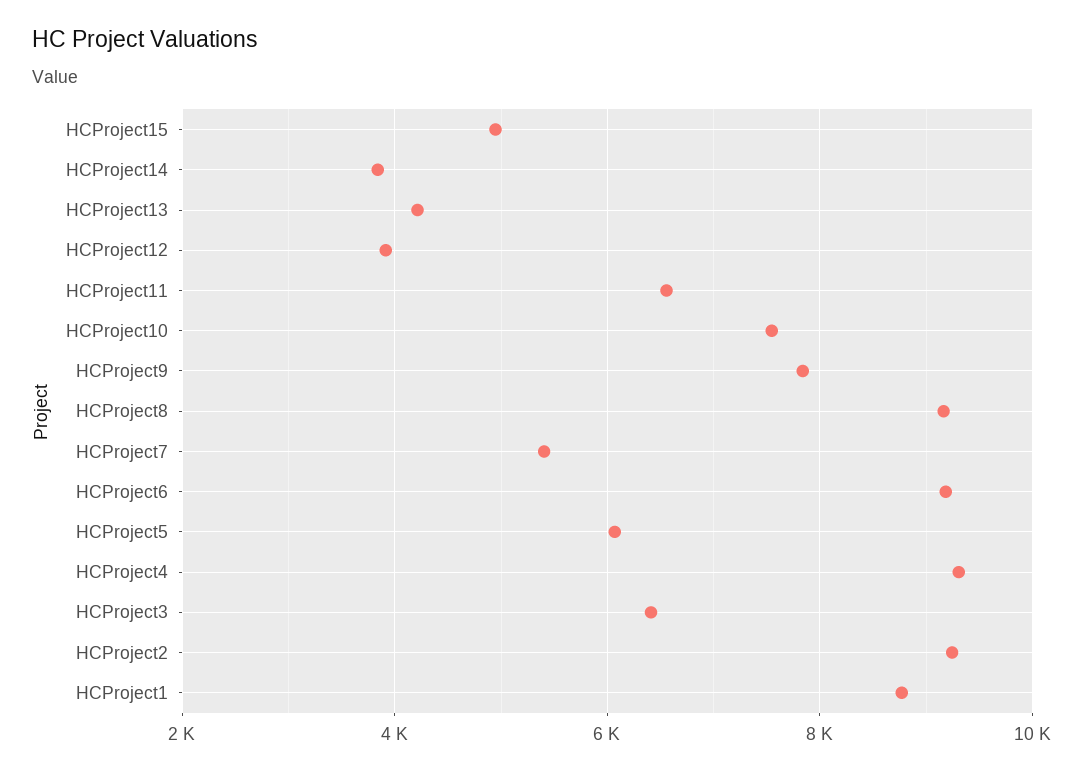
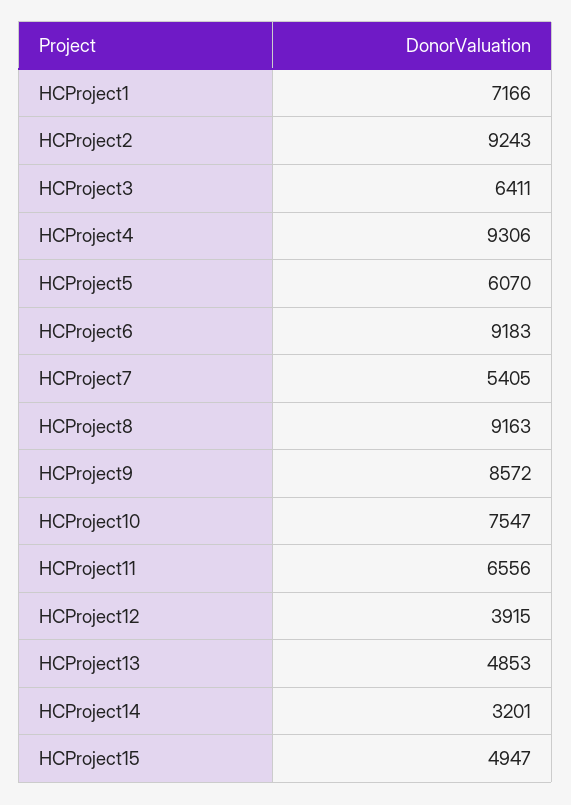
  {
    "HCProject15": 4947,
-   "HCProject14": 3800,
+   "HCProject14": 3201,
-   "HCProject13": 4200,
+   "HCProject13": 4853,
    "HCProject12": 3915,
    "HCProject11": 6556,
    "HCProject10": 7547,
-   "HCProject9": 7800,
+   "HCProject9": 8572,
    "HCProject8": 9163,
    "HCProject7": 5405,
    "HCProject6": 9183,
    "HCProject5": 6070,
    "HCProject4": 9306,
    "HCProject3": 6411,
    "HCProject2": 9243,
-   "HCProject1": 8800
+   "HCProject1": 7166
  }

